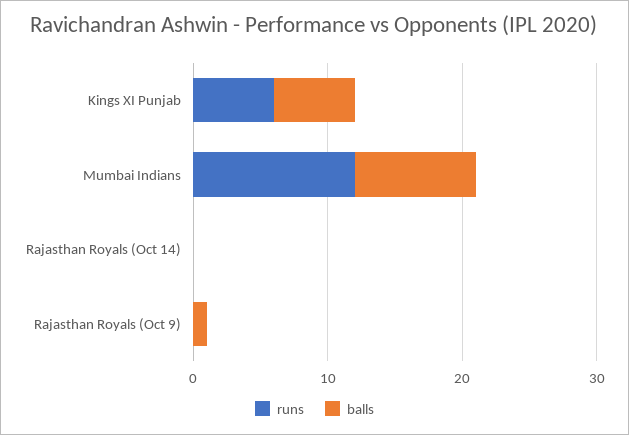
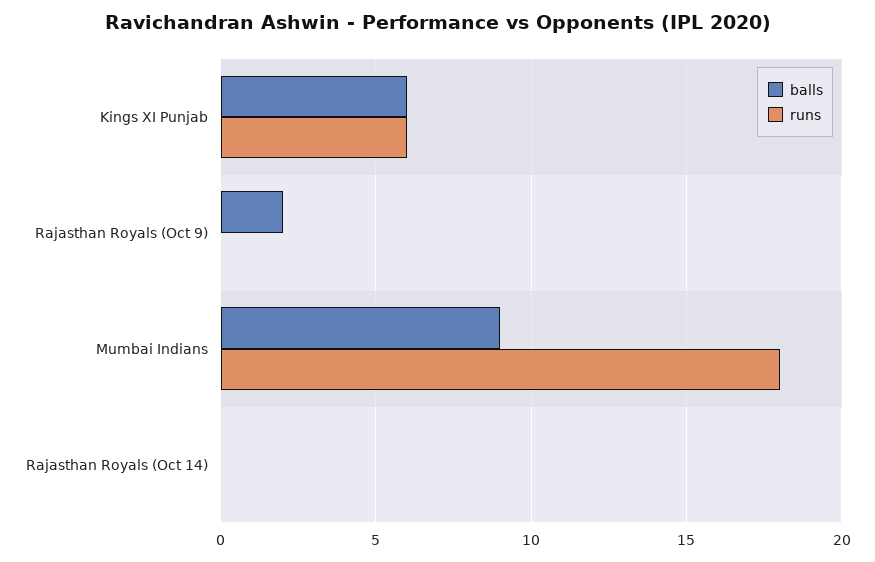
  {
    "runs": {
      "Kings XI Punjab": 6,
-     "Mumbai Indians": 12,
+     "Mumbai Indians": 18,
      "Rajasthan Royals (Oct 14)": 0,
      "Rajasthan Royals (Oct 9)": 0
    },
    "balls": {
      "Kings XI Punjab": 6,
      "Mumbai Indians": 9,
      "Rajasthan Royals (Oct 14)": 0,
-     "Rajasthan Royals (Oct 9)": 1
+     "Rajasthan Royals (Oct 9)": 2
    }
  }

